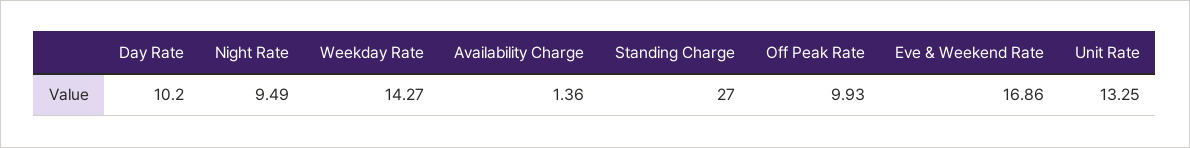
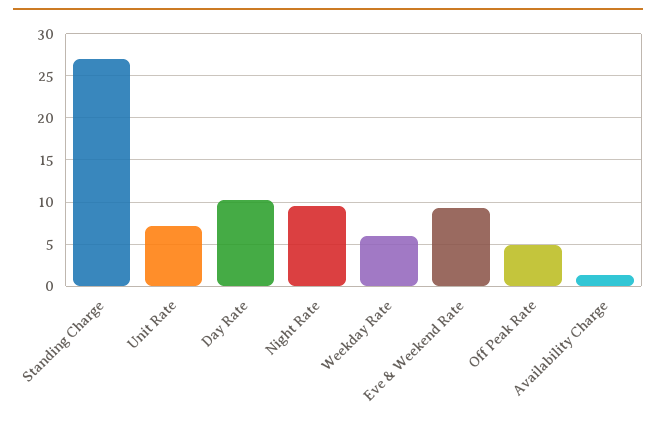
  {
    "Day Rate": 10.2,
    "Night Rate": 9.49,
-   "Weekday Rate": 14.27,
+   "Weekday Rate": 6,
    "Availability Charge": 1.36,
    "Standing Charge": 27,
-   "Off Peak Rate": 9.93,
+   "Off Peak Rate": 5,
-   "Eve & Weekend Rate": 16.86,
+   "Eve & Weekend Rate": 9,
-   "Unit Rate": 13.25
+   "Unit Rate": 7
  }

